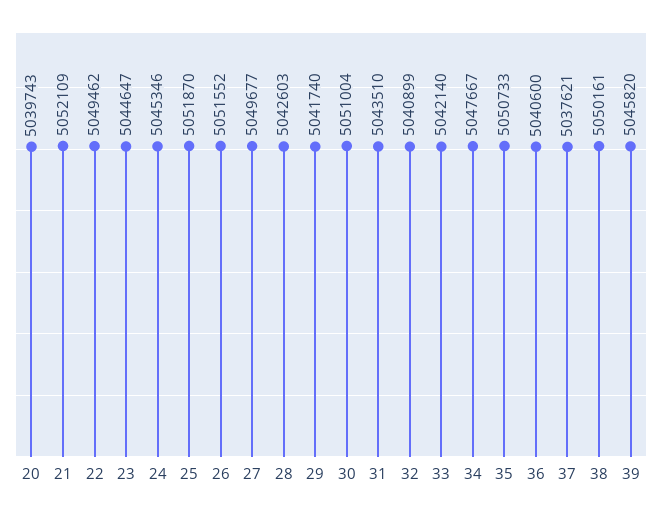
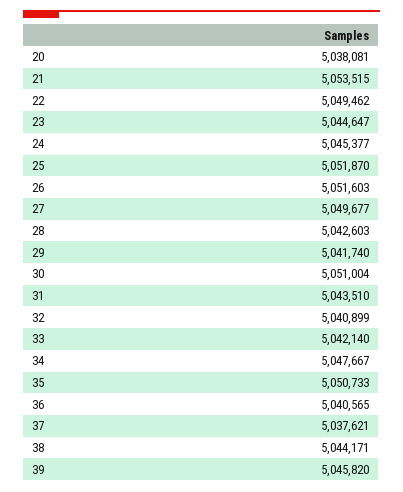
  {
-   "20": 5039743,
+   "20": 5038081,
-   "21": 5052109,
+   "21": 5053515,
    "22": 5049462,
    "23": 5044647,
-   "24": 5045346,
+   "24": 5045377,
    "25": 5051870,
-   "26": 5051552,
+   "26": 5051603,
    "27": 5049677,
    "28": 5042603,
    "29": 5041740,
    "30": 5051004,
    "31": 5043510,
    "32": 5040899,
    "33": 5042140,
    "34": 5047667,
    "35": 5050733,
-   "36": 5040600,
+   "36": 5040565,
    "37": 5037621,
-   "38": 5050161,
+   "38": 5044171,
    "39": 5045820
  }

